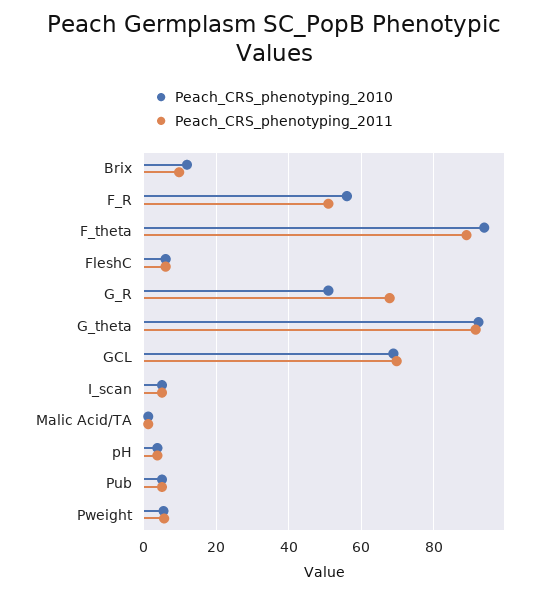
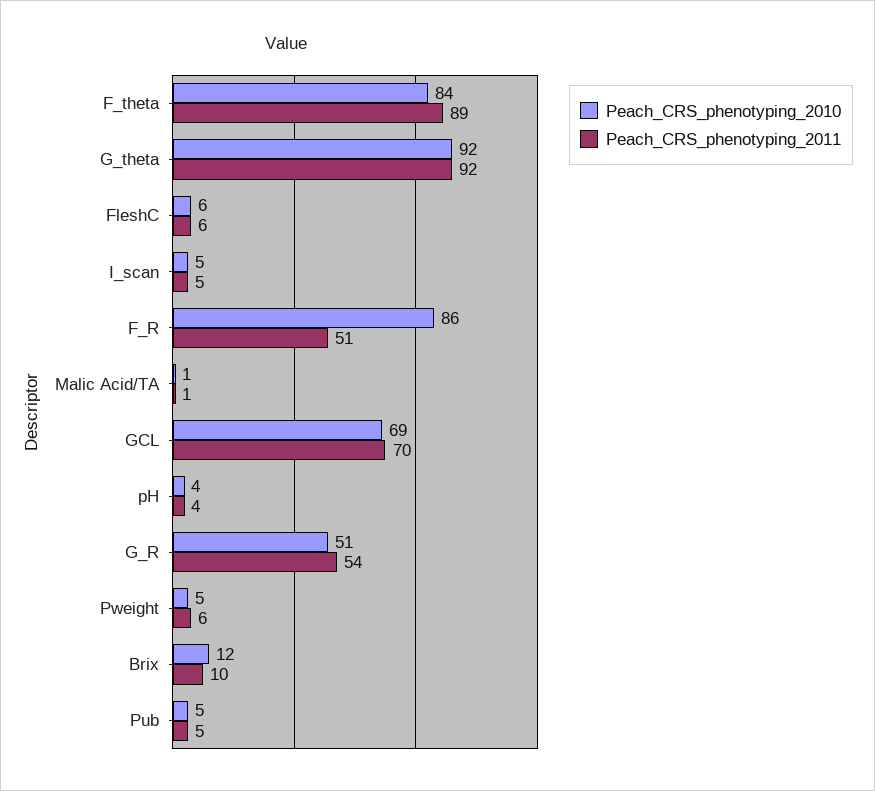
  {
    "Peach_CRS_phenotyping_2010": {
      "Brix": 12,
-     "F_R": 56,
+     "F_R": 86,
-     "F_theta": 94,
+     "F_theta": 84,
      "FleshC": 6,
      "G_R": 51,
      "G_theta": 92,
      "GCL": 69,
      "I_scan": 5,
      "Malic Acid/TA": 1,
      "pH": 4,
      "Pub": 5,
      "Pweight": 5
    },
    "Peach_CRS_phenotyping_2011": {
      "Brix": 10,
      "F_R": 51,
      "F_theta": 89,
      "FleshC": 6,
-     "G_R": 68,
+     "G_R": 54,
      "G_theta": 92,
      "GCL": 70,
      "I_scan": 5,
      "Malic Acid/TA": 1,
      "pH": 4,
      "Pub": 5,
      "Pweight": 6
    }
  }

